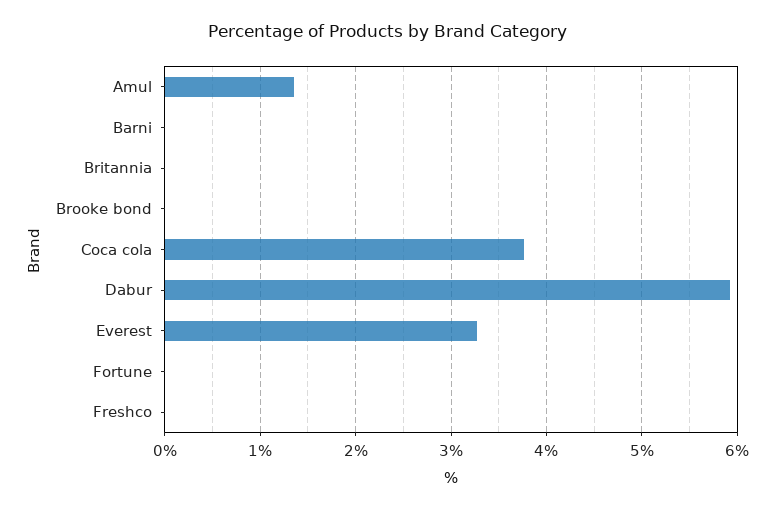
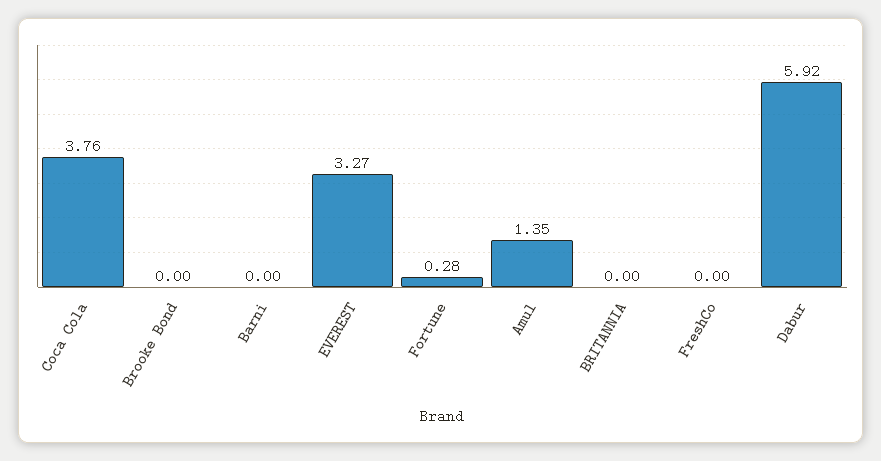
  {
    "Amul": 1.35,
    "Barni": 0,
    "Britannia": 0,
    "Brooke bond": 0,
    "Coca cola": 3.76,
    "Dabur": 5.92,
    "Everest": 3.27,
-   "Fortune": 0,
+   "Fortune": 0.28,
    "Freshco": 0
  }

